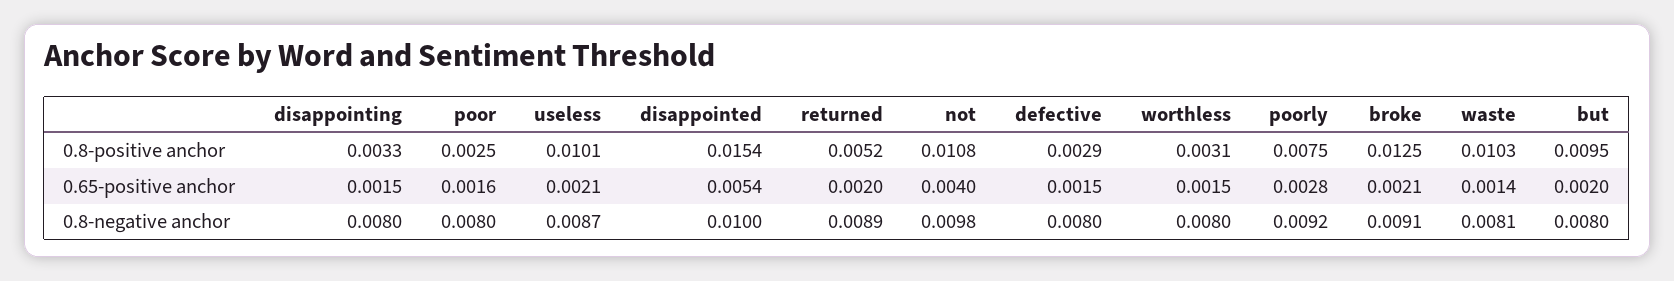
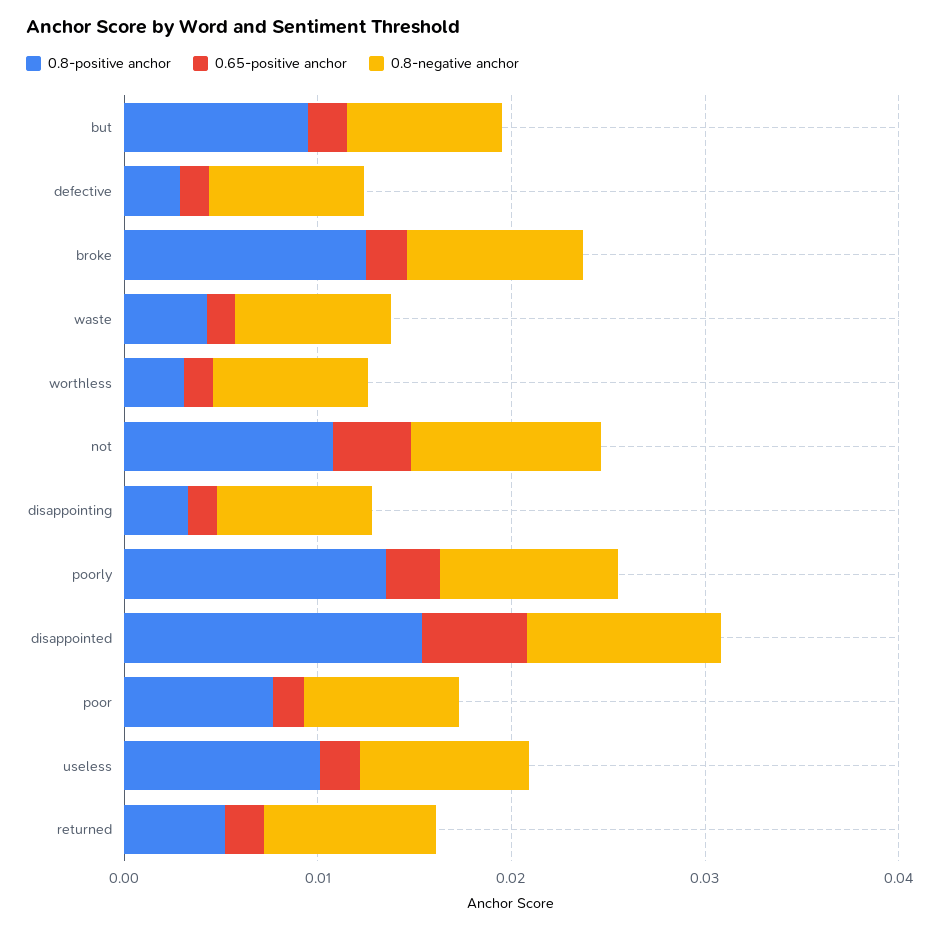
  {
    "0.8-positive anchor": {
      "disappointing": 0.0033,
-     "poor": 0.0025,
+     "poor": 0.008,
      "useless": 0.0101,
      "disappointed": 0.0154,
      "returned": 0.0052,
      "not": 0.0108,
      "defective": 0.0029,
      "worthless": 0.0031,
-     "poorly": 0.0075,
+     "poorly": 0.014,
      "broke": 0.0125,
-     "waste": 0.0103,
+     "waste": 0.004,
      "but": 0.0095
    },
    "0.65-positive anchor": {
      "disappointing": 0.0015,
      "poor": 0.0016,
      "useless": 0.0021,
      "disappointed": 0.0054,
      "returned": 0.002,
      "not": 0.004,
      "defective": 0.0015,
      "worthless": 0.0015,
      "poorly": 0.0028,
      "broke": 0.0021,
      "waste": 0.0014,
      "but": 0.002
    },
    "0.8-negative anchor": {
      "disappointing": 0.008,
      "poor": 0.008,
      "useless": 0.0087,
      "disappointed": 0.01,
      "returned": 0.0089,
      "not": 0.0098,
      "defective": 0.008,
      "worthless": 0.008,
      "poorly": 0.0092,
      "broke": 0.0091,
      "waste": 0.0081,
      "but": 0.008
    }
  }

